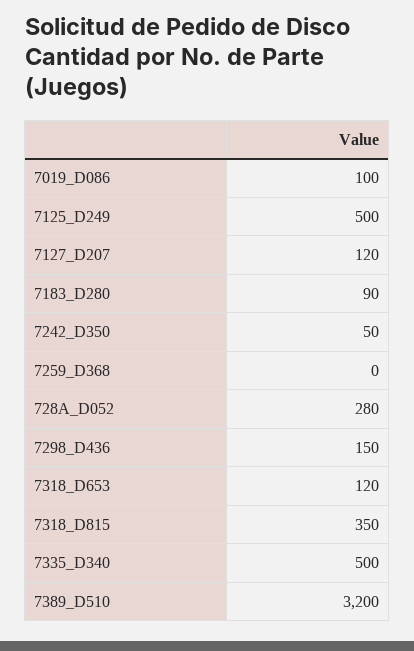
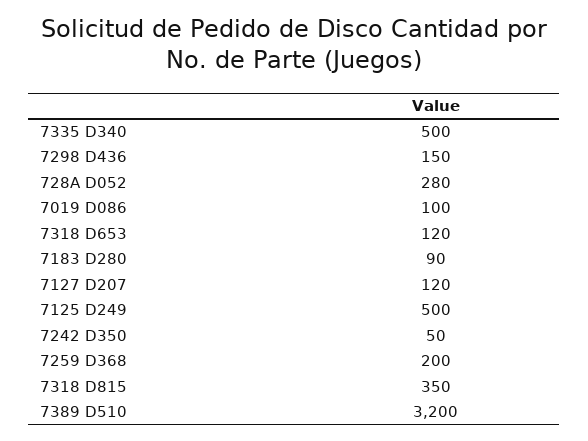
  {
    "7019_D086": 100,
    "7125_D249": 500,
    "7127_D207": 120,
    "7183_D280": 90,
    "7242_D350": 50,
-   "7259_D368": 0,
+   "7259_D368": 200,
    "728A_D052": 280,
    "7298_D436": 150,
    "7318_D653": 120,
    "7318_D815": 350,
    "7335_D340": 500,
    "7389_D510": 3200
  }

